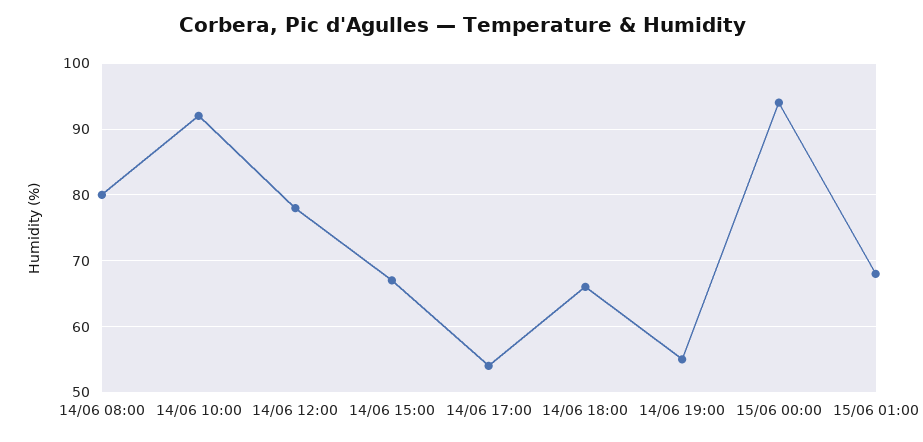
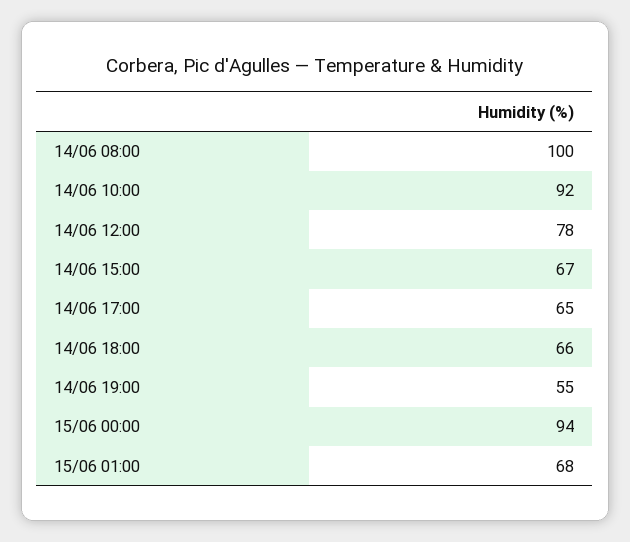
  {
-   "14/06 08:00": 80,
+   "14/06 08:00": 100,
    "14/06 10:00": 92,
    "14/06 12:00": 78,
    "14/06 15:00": 67,
-   "14/06 17:00": 54,
+   "14/06 17:00": 65,
    "14/06 18:00": 66,
    "14/06 19:00": 55,
    "15/06 00:00": 94,
    "15/06 01:00": 68
  }

